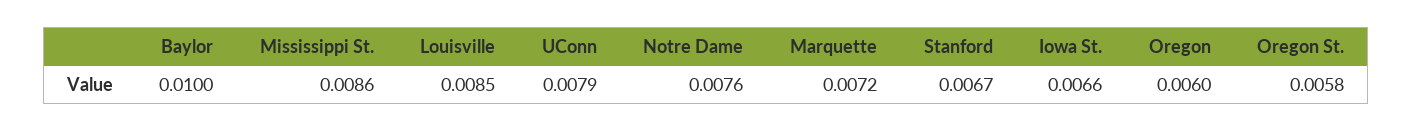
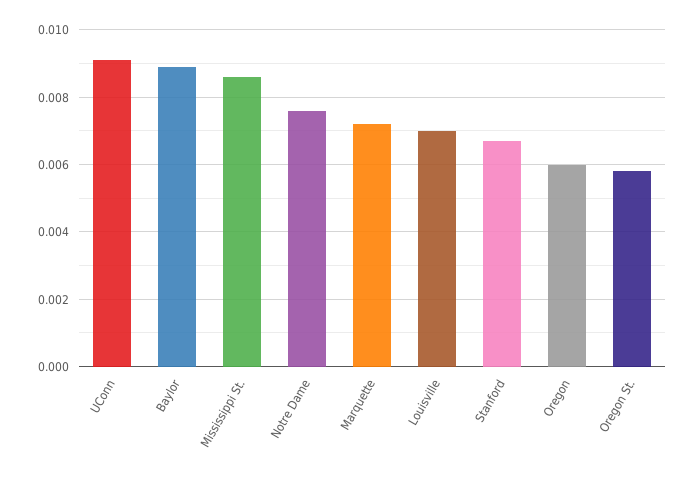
  {
-   "Baylor": 0.01,
+   "Baylor": 0.009,
    "Mississippi St.": 0.0086,
-   "Louisville": 0.0085,
+   "Louisville": 0.007,
-   "UConn": 0.0079,
+   "UConn": 0.009,
    "Notre Dame": 0.0076,
    "Marquette": 0.0072,
    "Stanford": 0.0067,
-   "Iowa St.": 0.0066,
    "Oregon": 0.006,
    "Oregon St.": 0.0058
  }

